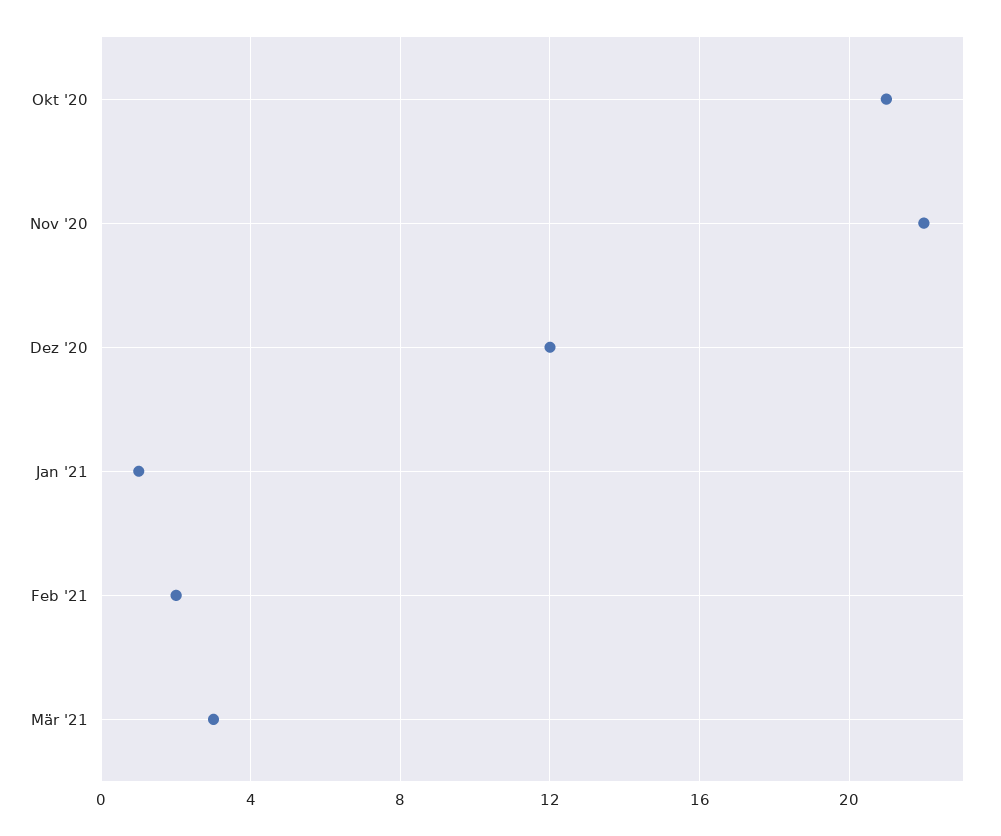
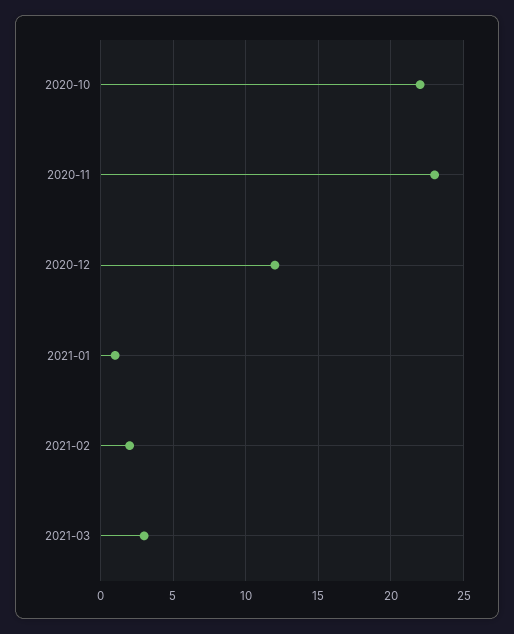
  {
-   "Okt '20": 21,
+   "Okt '20": 22,
-   "Nov '20": 22,
+   "Nov '20": 23,
    "Dez '20": 12,
    "Jan '21": 1,
    "Feb '21": 2,
    "Mär '21": 3
  }

